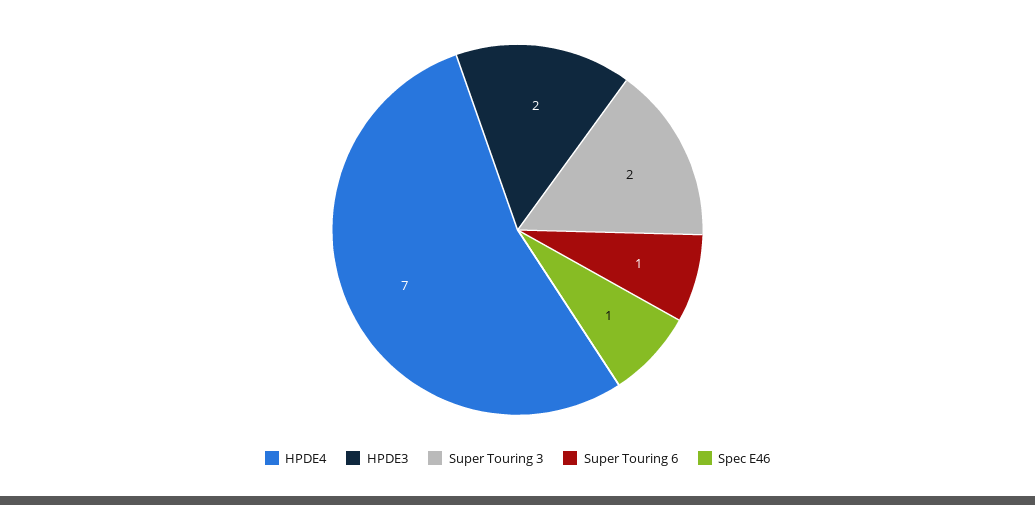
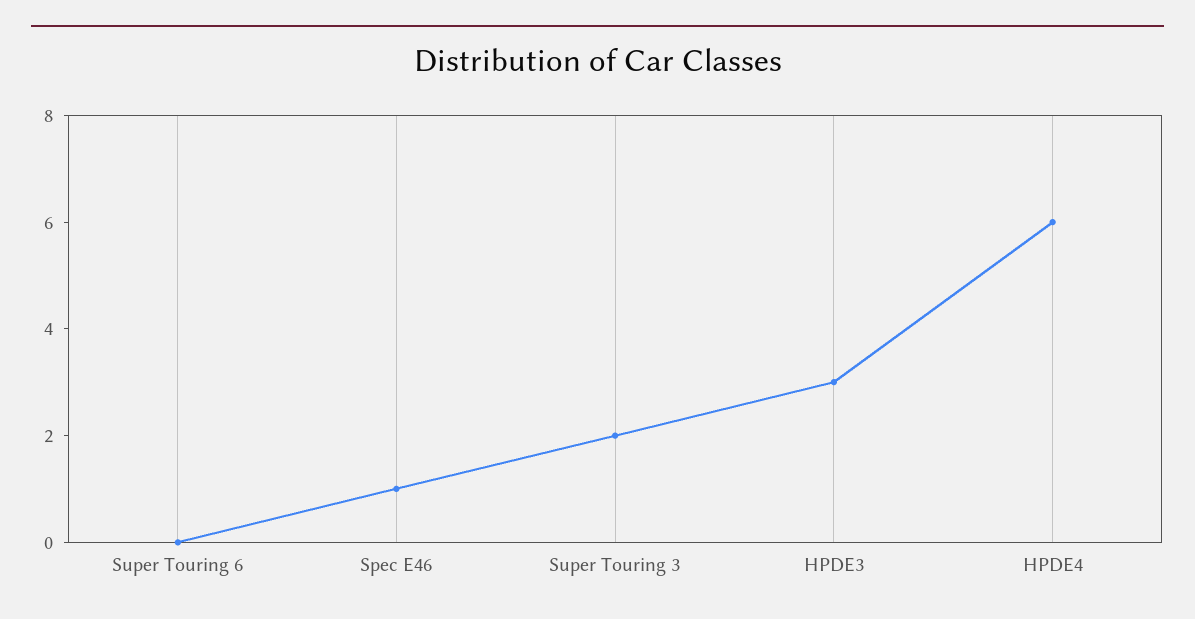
  {
-   "HPDE4": 7,
+   "HPDE4": 6,
-   "HPDE3": 2,
+   "HPDE3": 3,
    "Super Touring 3": 2,
-   "Super Touring 6": 1,
+   "Super Touring 6": 0,
    "Spec E46": 1
  }

